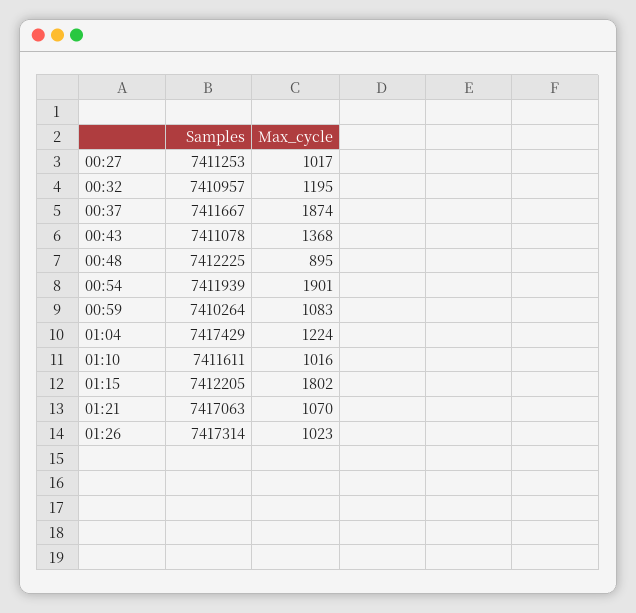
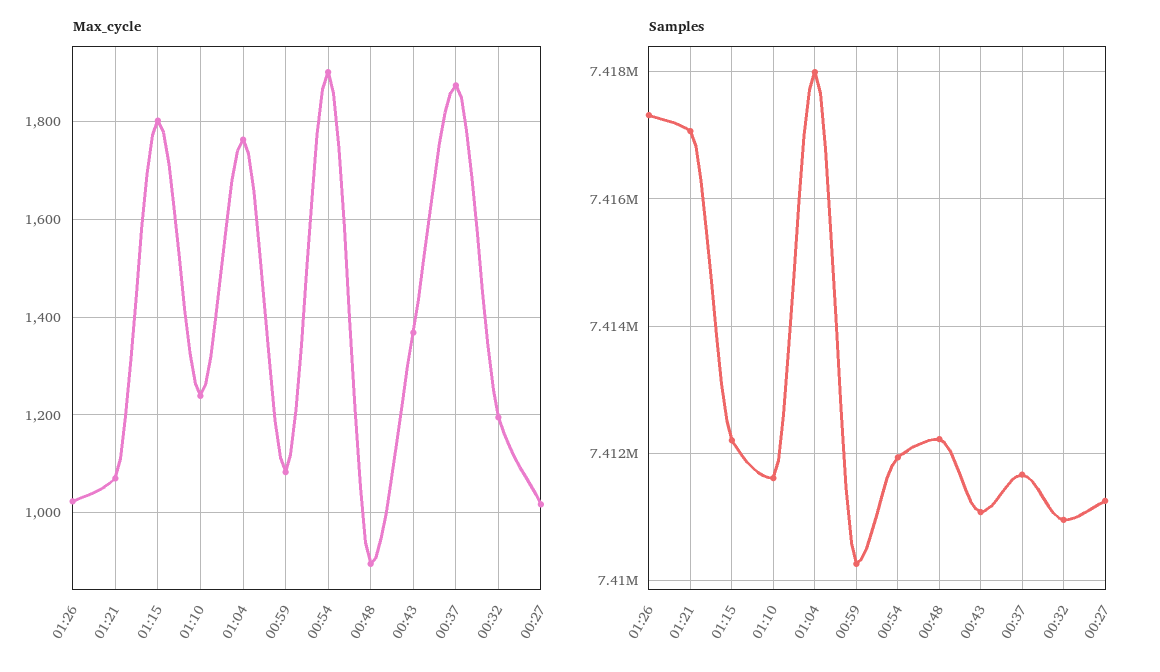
  {
    "Samples": {
      "00:27": 7411253,
      "00:32": 7410957,
      "00:37": 7411667,
      "00:43": 7411078,
      "00:48": 7412225,
      "00:54": 7411939,
      "00:59": 7410264,
-     "01:04": 7417429,
+     "01:04": 7418000,
      "01:10": 7411611,
      "01:15": 7412205,
      "01:21": 7417063,
      "01:26": 7417314
    },
    "Max_cycle": {
      "00:27": 1017,
      "00:32": 1195,
      "00:37": 1874,
      "00:43": 1368,
      "00:48": 895,
      "00:54": 1901,
      "00:59": 1083,
-     "01:04": 1224,
+     "01:04": 1760,
-     "01:10": 1016,
+     "01:10": 1240,
      "01:15": 1802,
      "01:21": 1070,
      "01:26": 1023
    }
  }

